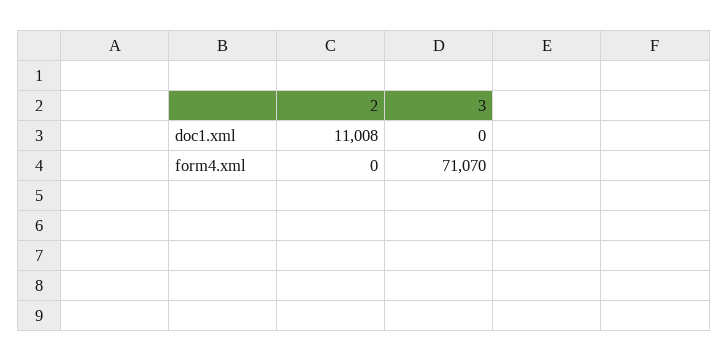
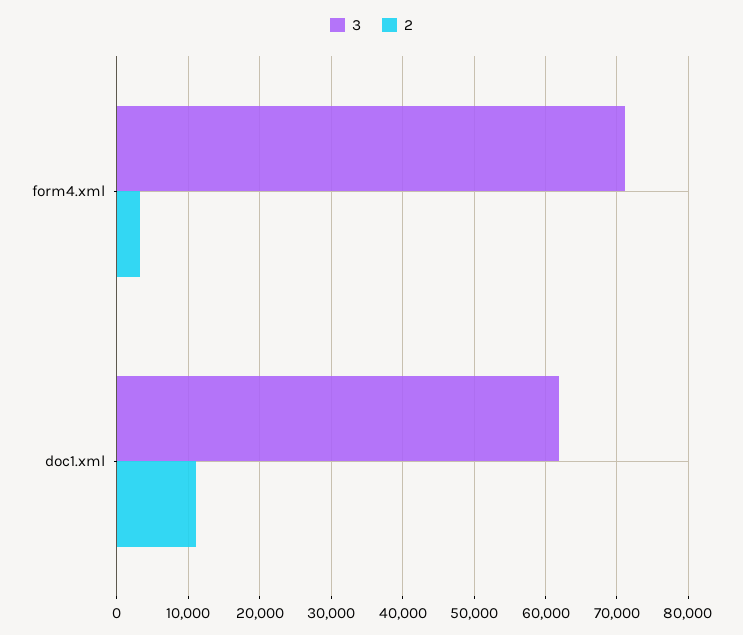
  {
    "2": {
      "doc1.xml": 11008,
-     "form4.xml": 0
+     "form4.xml": 3000
    },
    "3": {
-     "doc1.xml": 0,
+     "doc1.xml": 62000,
      "form4.xml": 71070
    }
  }

